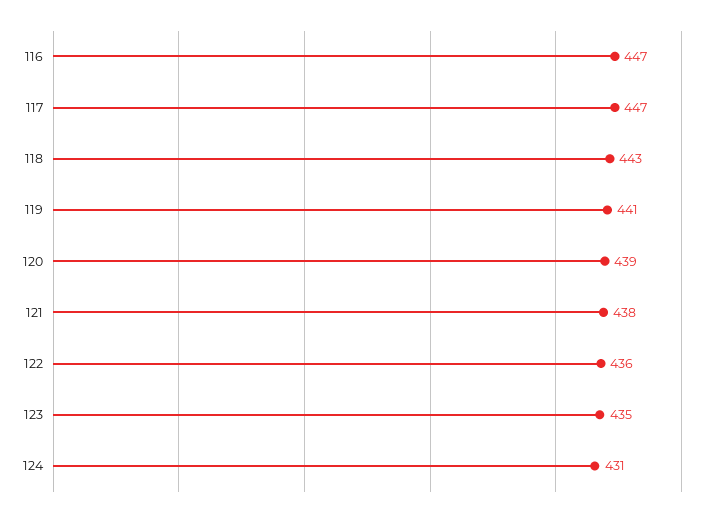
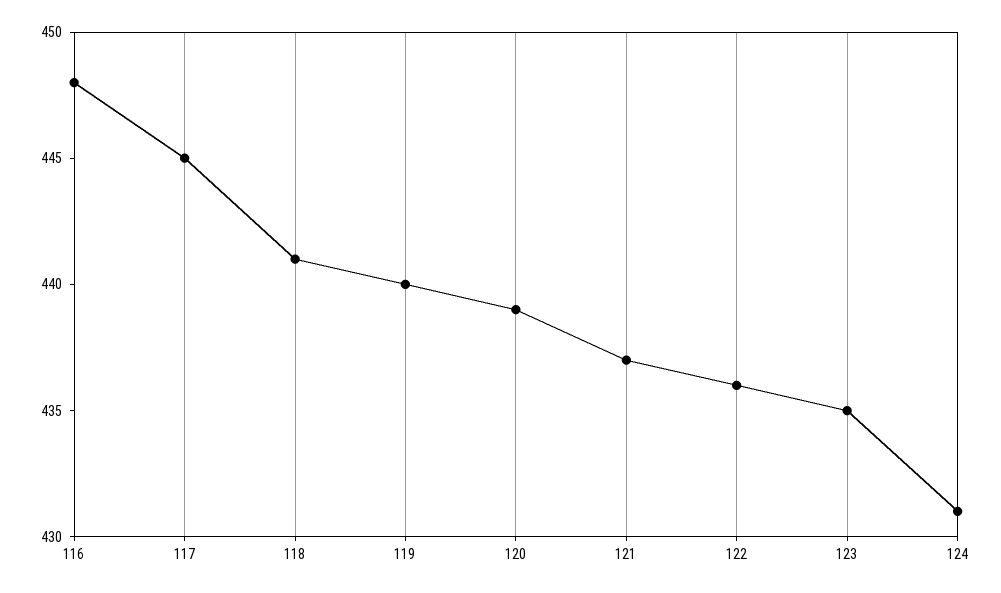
  {
-   "116": 447,
+   "116": 448,
-   "117": 447,
+   "117": 445,
-   "118": 443,
+   "118": 441,
-   "119": 441,
+   "119": 440,
    "120": 439,
-   "121": 438,
+   "121": 437,
    "122": 436,
    "123": 435,
    "124": 431
  }

